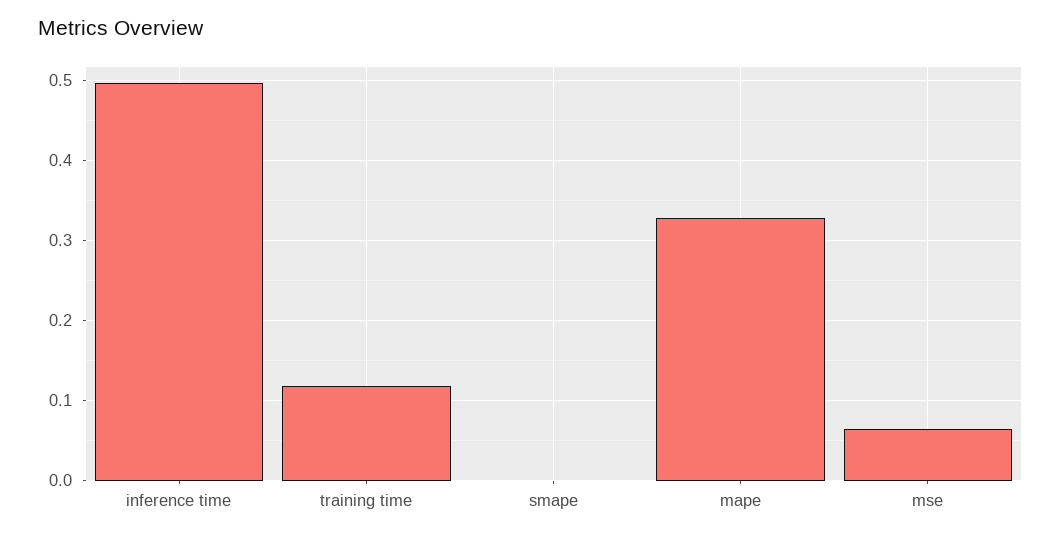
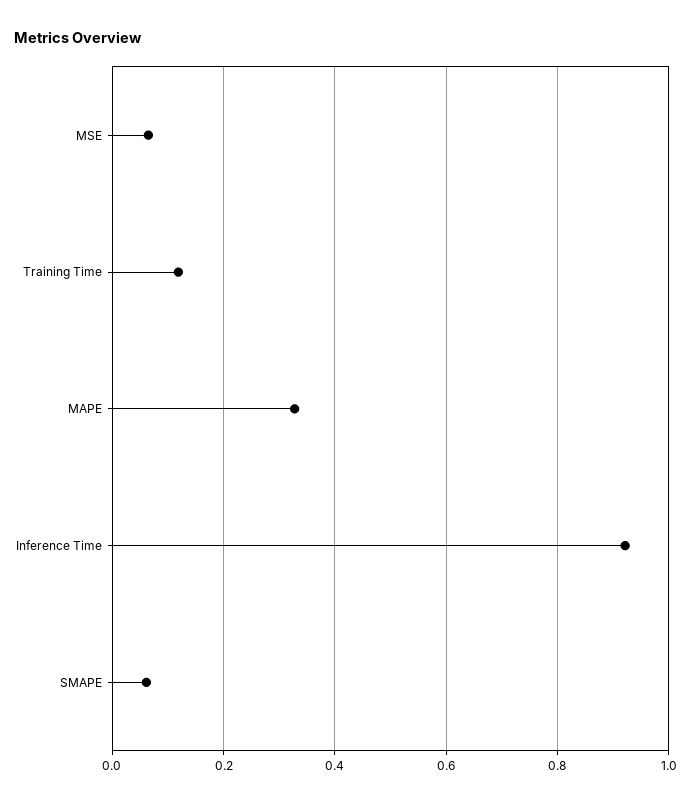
  {
-   "inference time": 0.5,
+   "inference time": 0.92,
    "training time": 0.12,
-   "smape": 0,
+   "smape": 0.06,
    "mape": 0.33,
    "mse": 0.06
  }

